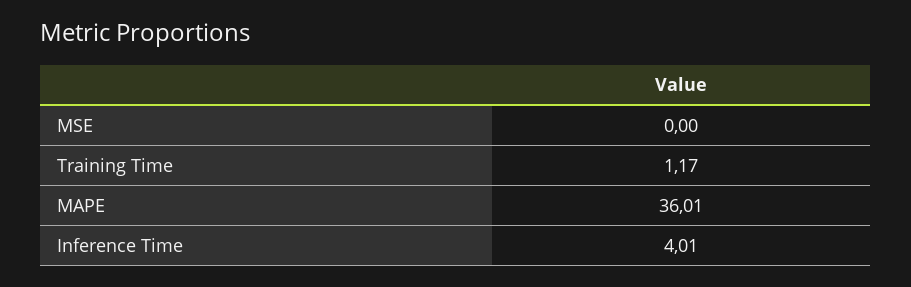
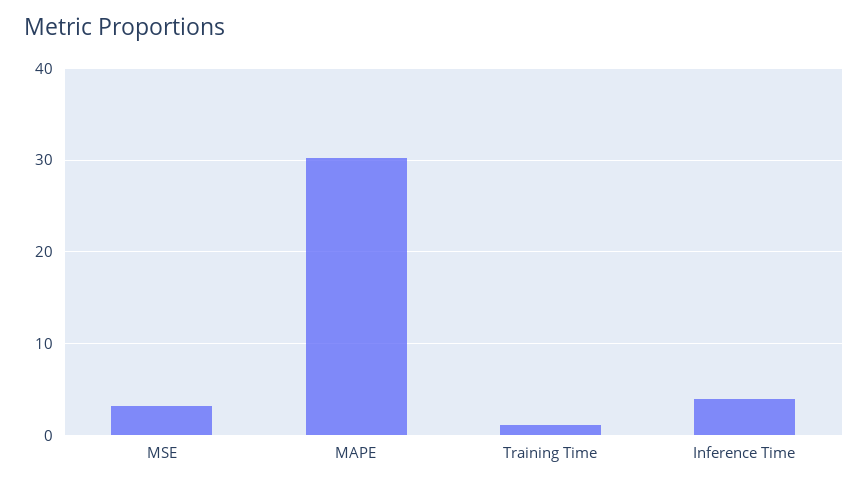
  {
-   "MSE": 0,
+   "MSE": 3,
    "Training Time": 1.17,
-   "MAPE": 36.01,
+   "MAPE": 30,
    "Inference Time": 4.01
  }

